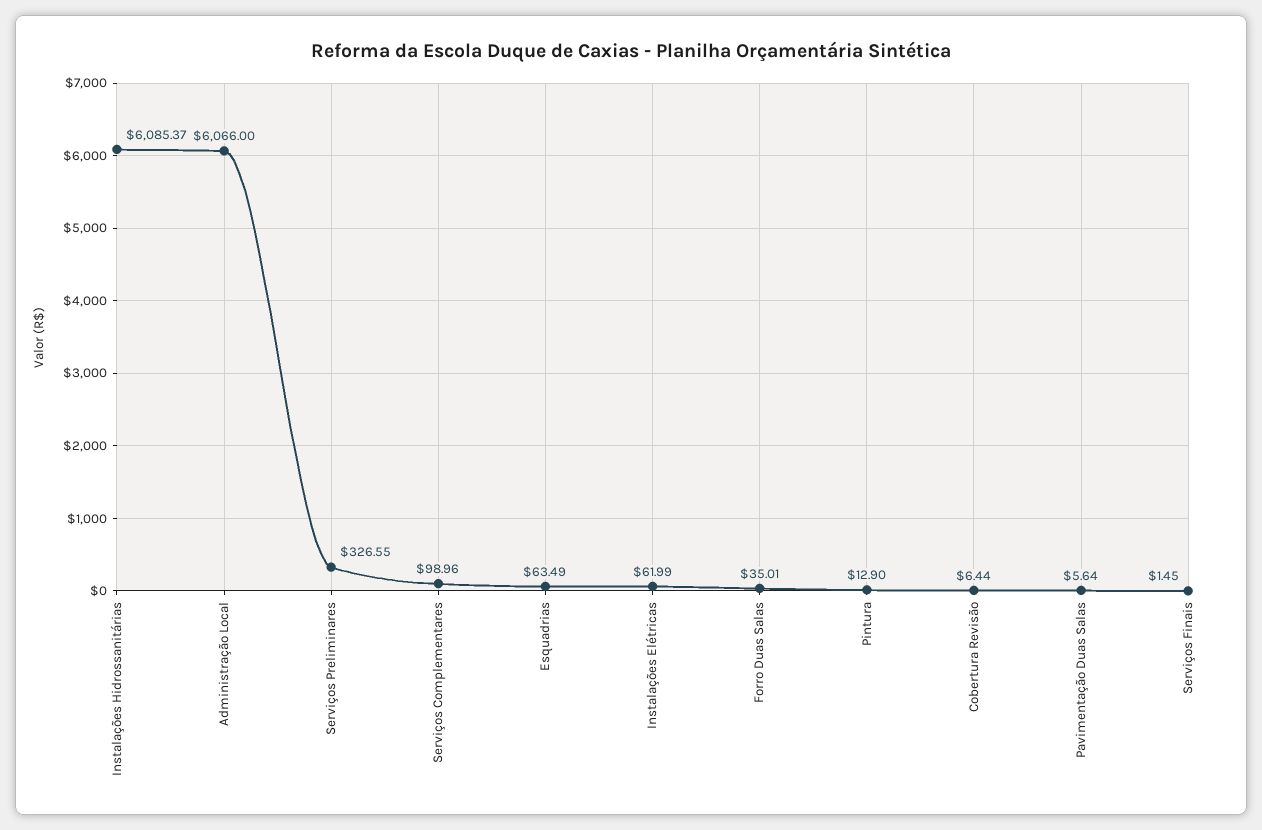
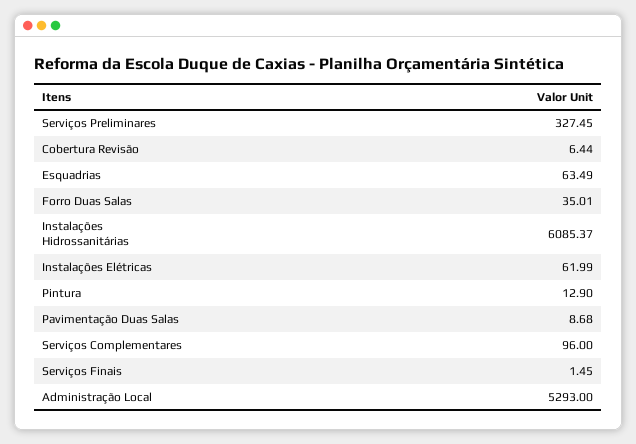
  {
    "Instalações Hidrossanitárias": 6085.37,
-   "Administração Local": 6066,
+   "Administração Local": 5293,
-   "Serviços Preliminares": 326.55,
+   "Serviços Preliminares": 327.45,
-   "Serviços Complementares": 98.96,
+   "Serviços Complementares": 96,
    "Esquadrias": 63.49,
    "Instalações Elétricas": 61.99,
    "Forro Duas Salas": 35.01,
    "Pintura": 12.9,
    "Cobertura Revisão": 6.44,
-   "Pavimentação Duas Salas": 5.64,
+   "Pavimentação Duas Salas": 8.68,
    "Serviços Finais": 1.45
  }

